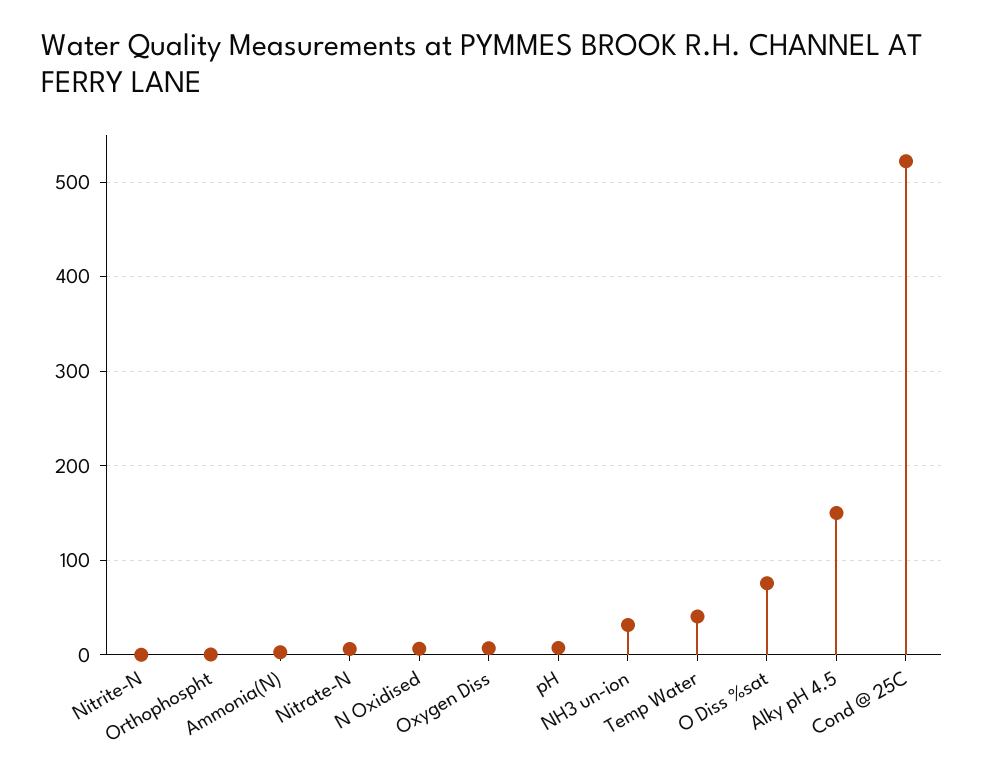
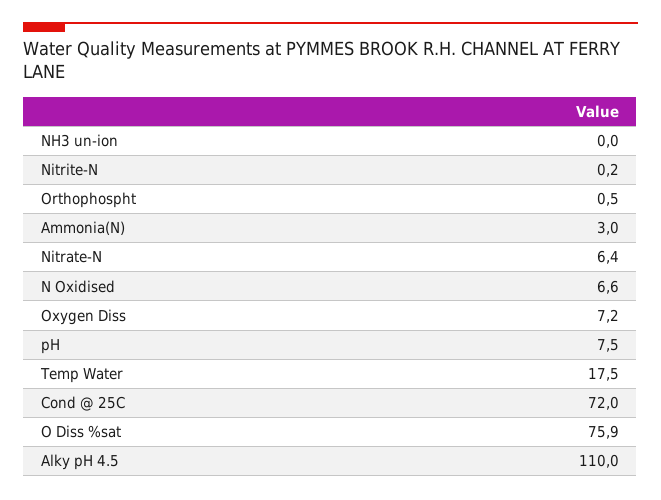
  {
    "Nitrite-N": 0.2,
    "Orthophospht": 0.5,
    "Ammonia(N)": 3,
    "Nitrate-N": 6.4,
    "N Oxidised": 6.6,
    "Oxygen Diss": 7.2,
    "pH": 7.5,
-   "NH3 un-ion": 30,
+   "NH3 un-ion": 0,
-   "Temp Water": 40,
+   "Temp Water": 17.5,
    "O Diss %sat": 75.9,
-   "Alky pH 4.5": 150,
+   "Alky pH 4.5": 110,
-   "Cond @ 25C": 520
+   "Cond @ 25C": 72
  }

